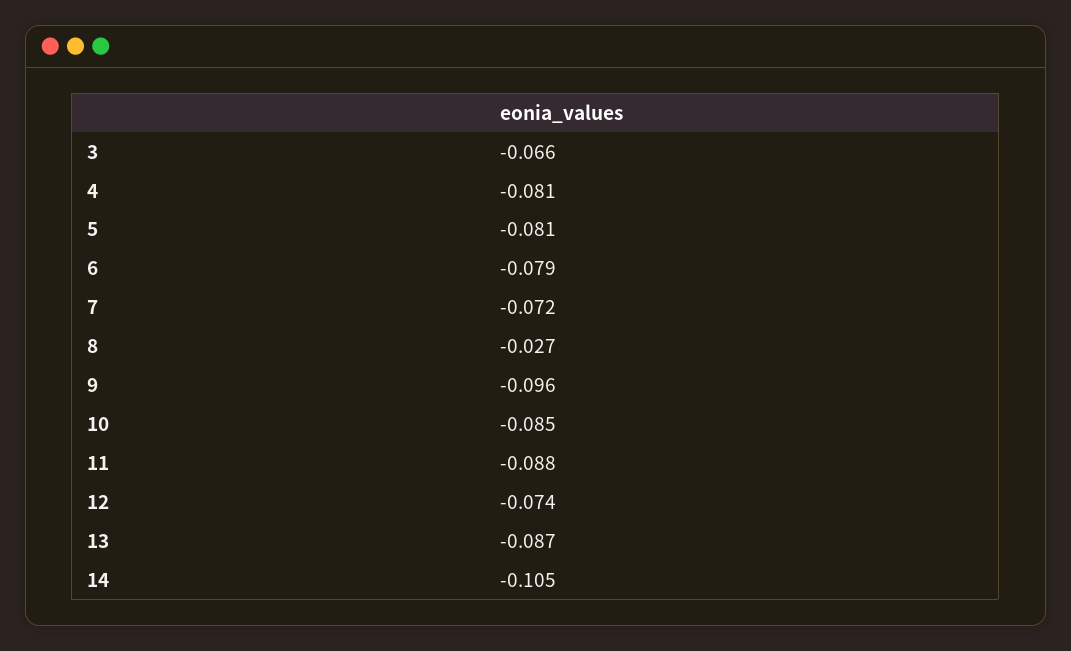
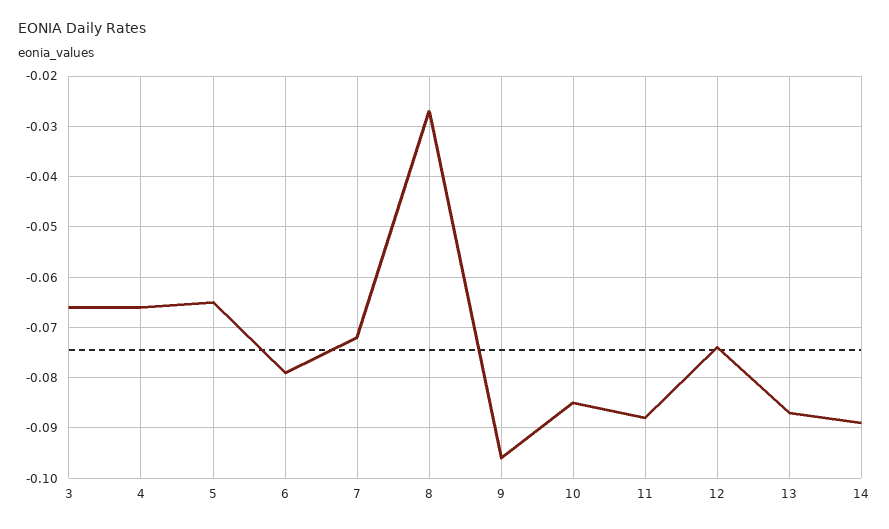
  {
    "3": -0.066,
-   "4": -0.081,
+   "4": -0.065,
-   "5": -0.081,
+   "5": -0.065,
    "6": -0.079,
    "7": -0.072,
    "8": -0.027,
    "9": -0.096,
    "10": -0.085,
    "11": -0.088,
    "12": -0.074,
    "13": -0.087,
-   "14": -0.105
+   "14": -0.09
  }

